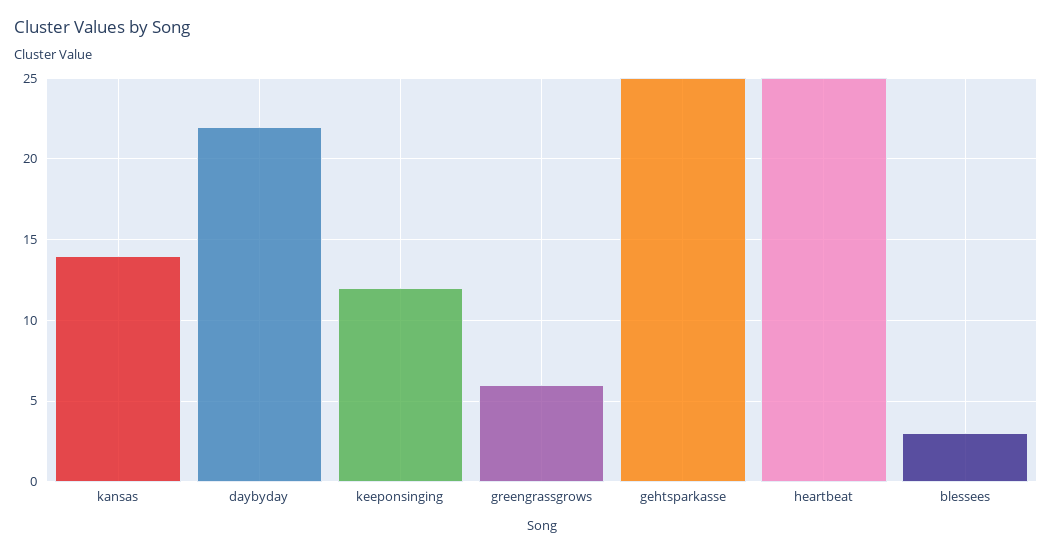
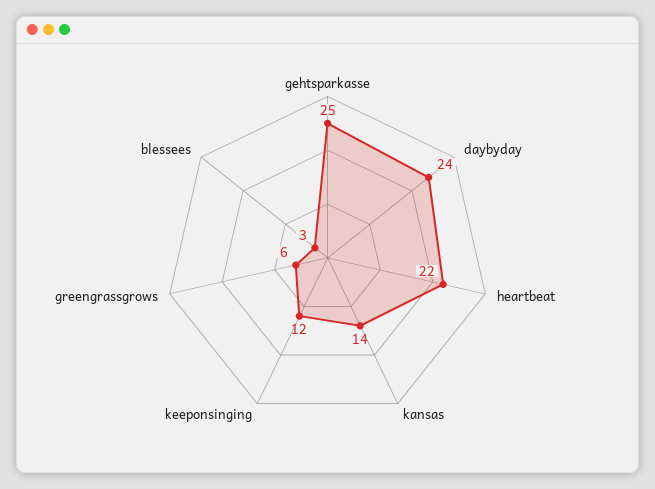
  {
    "kansas": 14,
-   "daybyday": 22,
+   "daybyday": 24,
    "keeponsinging": 12,
    "greengrassgrows": 6,
    "gehtsparkasse": 25,
-   "heartbeat": 25,
+   "heartbeat": 22,
    "blessees": 3
  }

